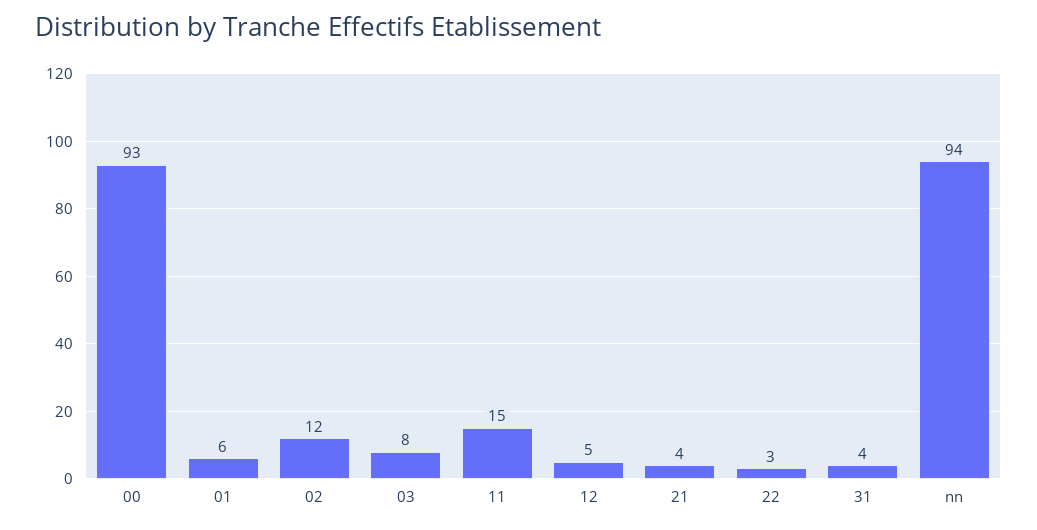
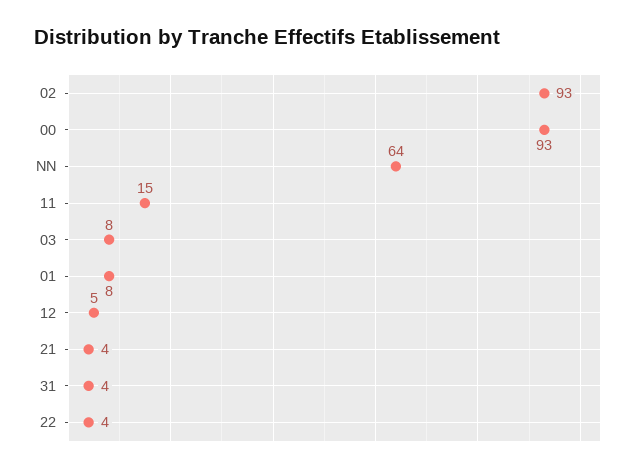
  {
    "00": 93,
-   "01": 6,
+   "01": 8,
-   "02": 12,
+   "02": 93,
    "03": 8,
    "11": 15,
    "12": 5,
    "21": 4,
-   "22": 3,
+   "22": 4,
    "31": 4,
-   "nn": 94
+   "nn": 64
  }

